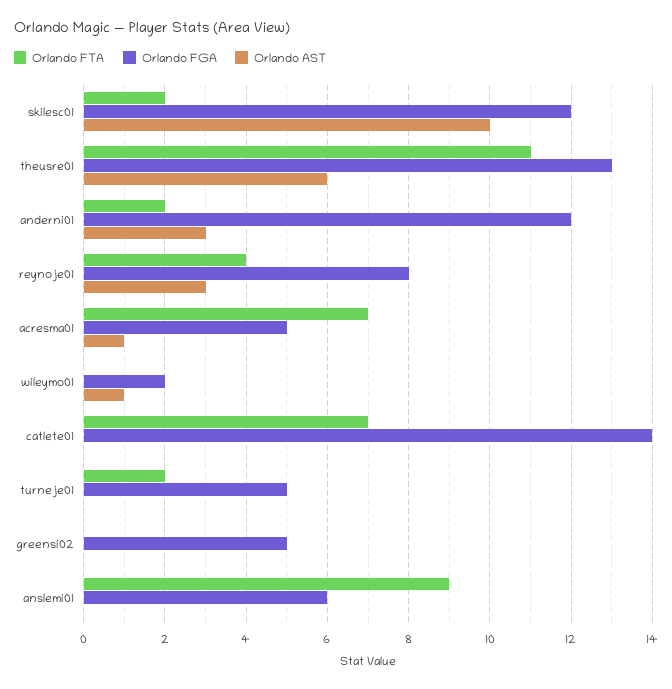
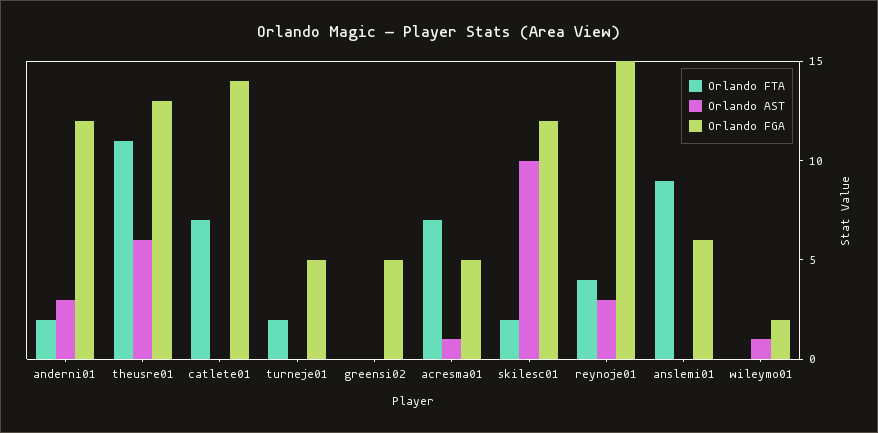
  {
    "Orlando FTA": {
      "skilesc01": 2,
      "theusre01": 11,
      "anderni01": 2,
      "reynoje01": 4,
      "acresma01": 7,
      "wileymo01": 0,
      "catlete01": 7,
      "turneje01": 2,
      "greensi02": 0,
      "anslemi01": 9
    },
    "Orlando FGA": {
      "skilesc01": 12,
      "theusre01": 13,
      "anderni01": 12,
-     "reynoje01": 8,
+     "reynoje01": 15,
      "acresma01": 5,
      "wileymo01": 2,
      "catlete01": 14,
      "turneje01": 5,
      "greensi02": 5,
      "anslemi01": 6
    },
    "Orlando AST": {
      "skilesc01": 10,
      "theusre01": 6,
      "anderni01": 3,
      "reynoje01": 3,
      "acresma01": 1,
      "wileymo01": 1,
      "catlete01": 0,
      "turneje01": 0,
      "greensi02": 0,
      "anslemi01": 0
    }
  }

